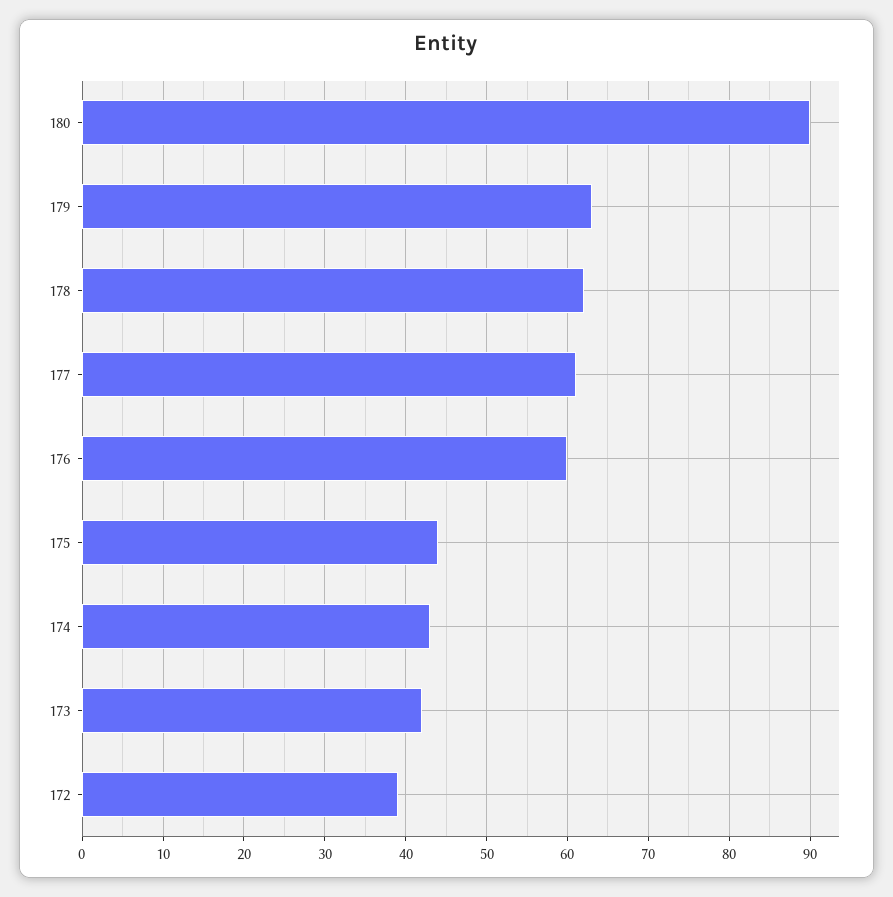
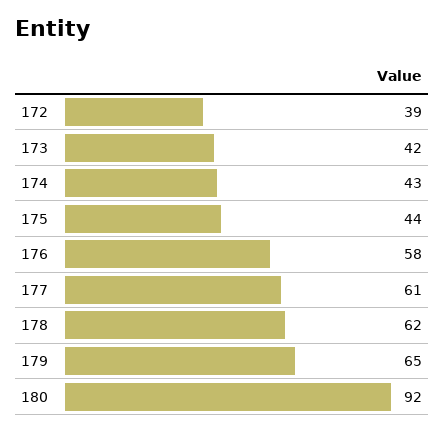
  {
-   "180": 90,
+   "180": 92,
-   "179": 63,
+   "179": 65,
    "178": 62,
    "177": 61,
-   "176": 60,
+   "176": 58,
    "175": 44,
    "174": 43,
    "173": 42,
    "172": 39
  }

